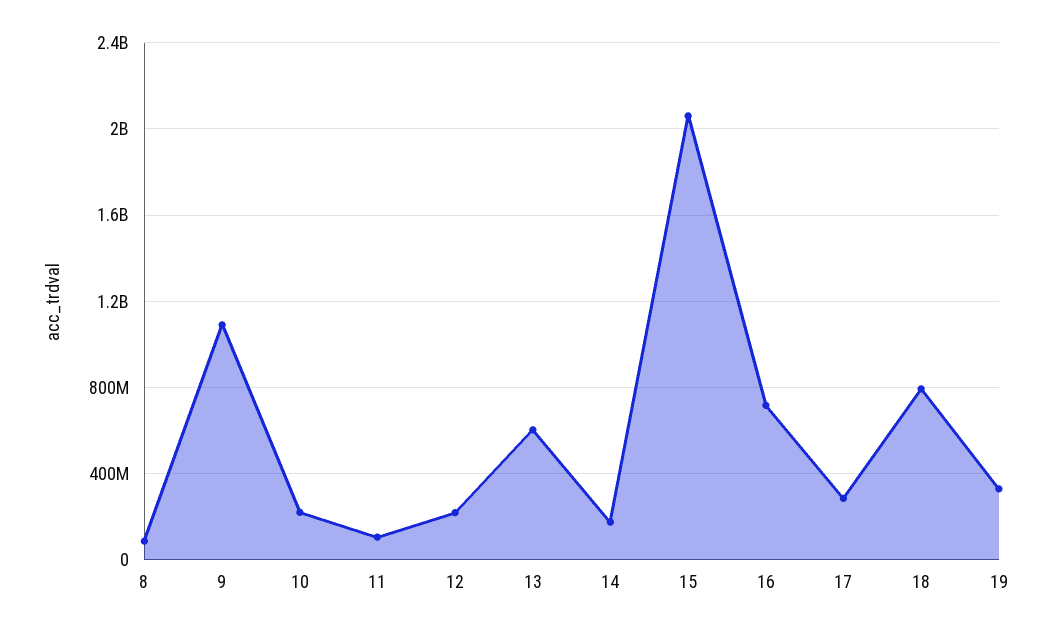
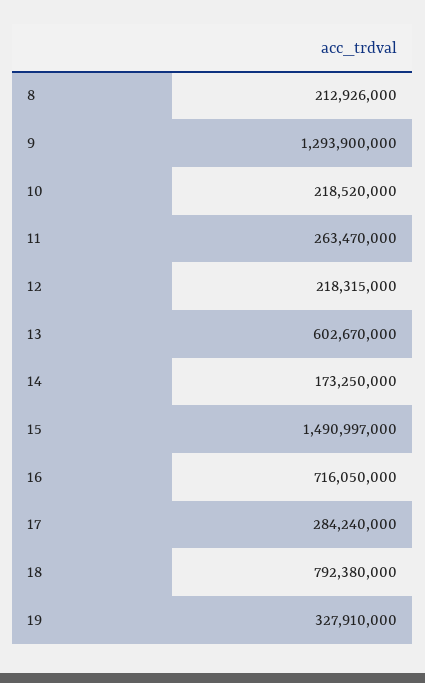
  {
-   "8": 100000000,
+   "8": 212926000,
-   "9": 1100000000,
+   "9": 1293900000,
    "10": 218520000,
-   "11": 100000000,
+   "11": 263470000,
    "12": 218315000,
    "13": 602670000,
    "14": 173250000,
-   "15": 2050000000,
+   "15": 1490997000,
    "16": 716050000,
    "17": 284240000,
    "18": 792380000,
    "19": 327910000
  }

